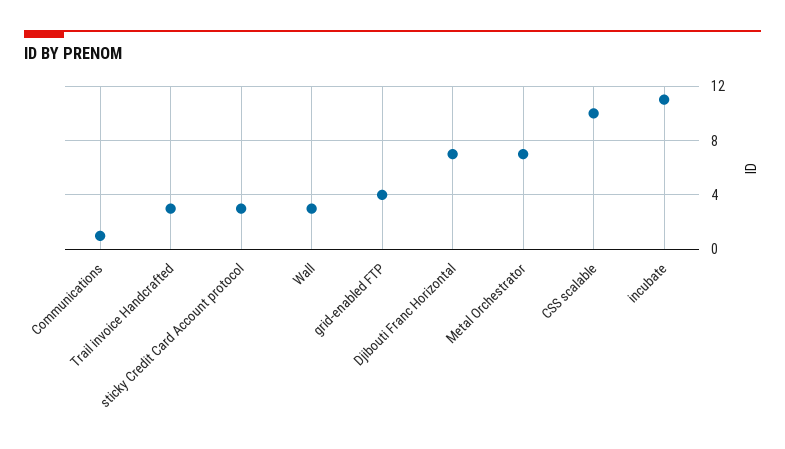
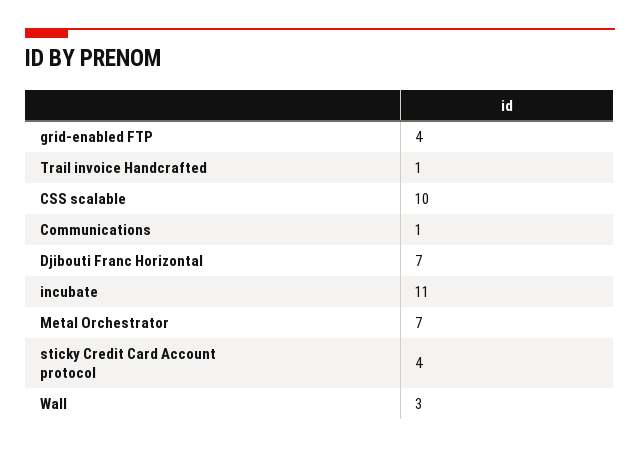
  {
    "Communications": 1,
-   "Trail invoice Handcrafted": 3,
+   "Trail invoice Handcrafted": 1,
-   "sticky Credit Card Account protocol": 3,
+   "sticky Credit Card Account protocol": 4,
    "Wall": 3,
    "grid-enabled FTP": 4,
    "Djibouti Franc Horizontal": 7,
    "Metal Orchestrator": 7,
    "CSS scalable": 10,
    "incubate": 11
  }

